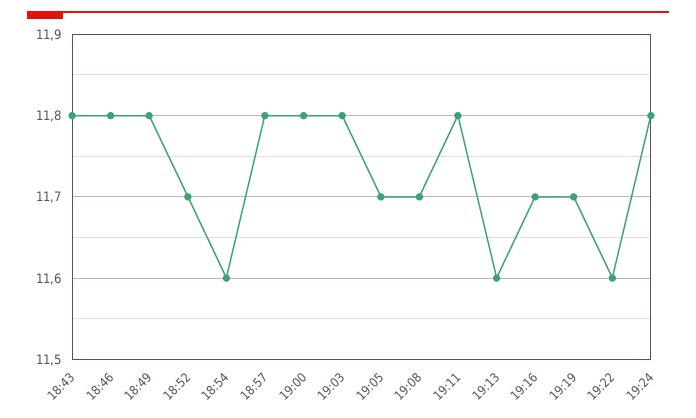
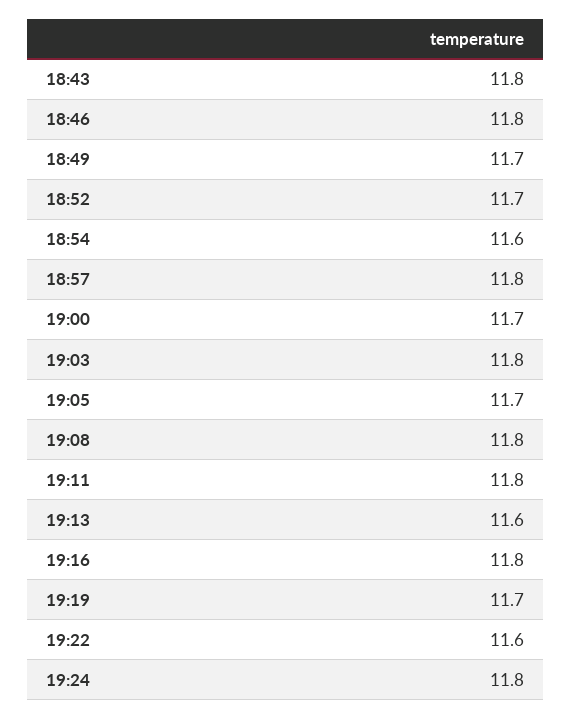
  {
    "18:43": 11.8,
    "18:46": 11.8,
-   "18:49": 11.8,
+   "18:49": 11.7,
    "18:52": 11.7,
    "18:54": 11.6,
    "18:57": 11.8,
-   "19:00": 11.8,
+   "19:00": 11.7,
    "19:03": 11.8,
    "19:05": 11.7,
-   "19:08": 11.7,
+   "19:08": 11.8,
    "19:11": 11.8,
    "19:13": 11.6,
-   "19:16": 11.7,
+   "19:16": 11.8,
    "19:19": 11.7,
    "19:22": 11.6,
    "19:24": 11.8
  }

